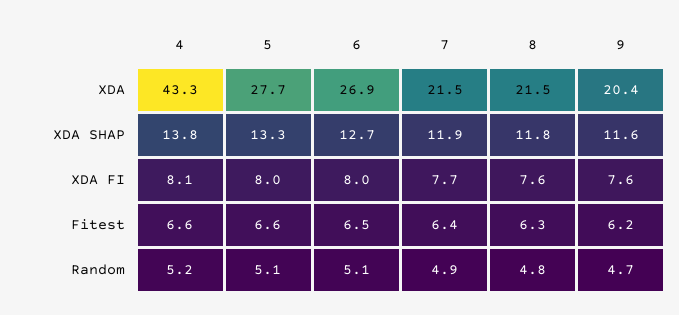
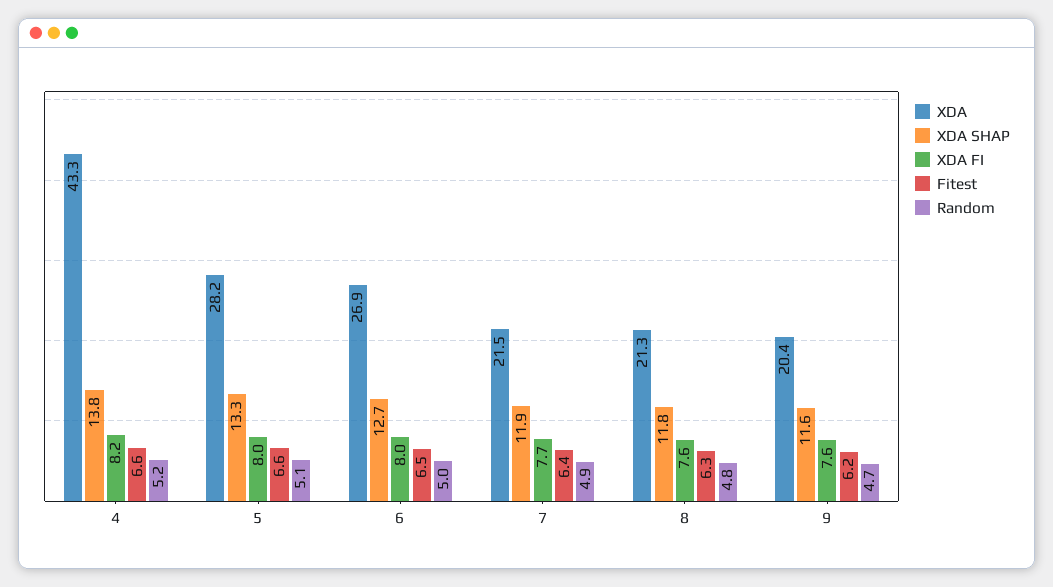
  {
    "XDA": {
      "4": 43.3,
-     "5": 27.7,
+     "5": 28.2,
      "6": 26.9,
      "7": 21.5,
-     "8": 21.5,
+     "8": 21.3,
      "9": 20.4
    },
    "XDA SHAP": {
      "4": 13.8,
      "5": 13.3,
      "6": 12.7,
      "7": 11.9,
      "8": 11.8,
      "9": 11.6
    },
    "XDA FI": {
-     "4": 8.1,
+     "4": 8.2,
      "5": 8,
      "6": 8,
      "7": 7.7,
      "8": 7.6,
      "9": 7.6
    },
    "Fitest": {
      "4": 6.6,
      "5": 6.6,
      "6": 6.5,
      "7": 6.4,
      "8": 6.3,
      "9": 6.2
    },
    "Random": {
      "4": 5.2,
      "5": 5.1,
-     "6": 5.1,
+     "6": 5,
      "7": 4.9,
      "8": 4.8,
      "9": 4.7
    }
  }

